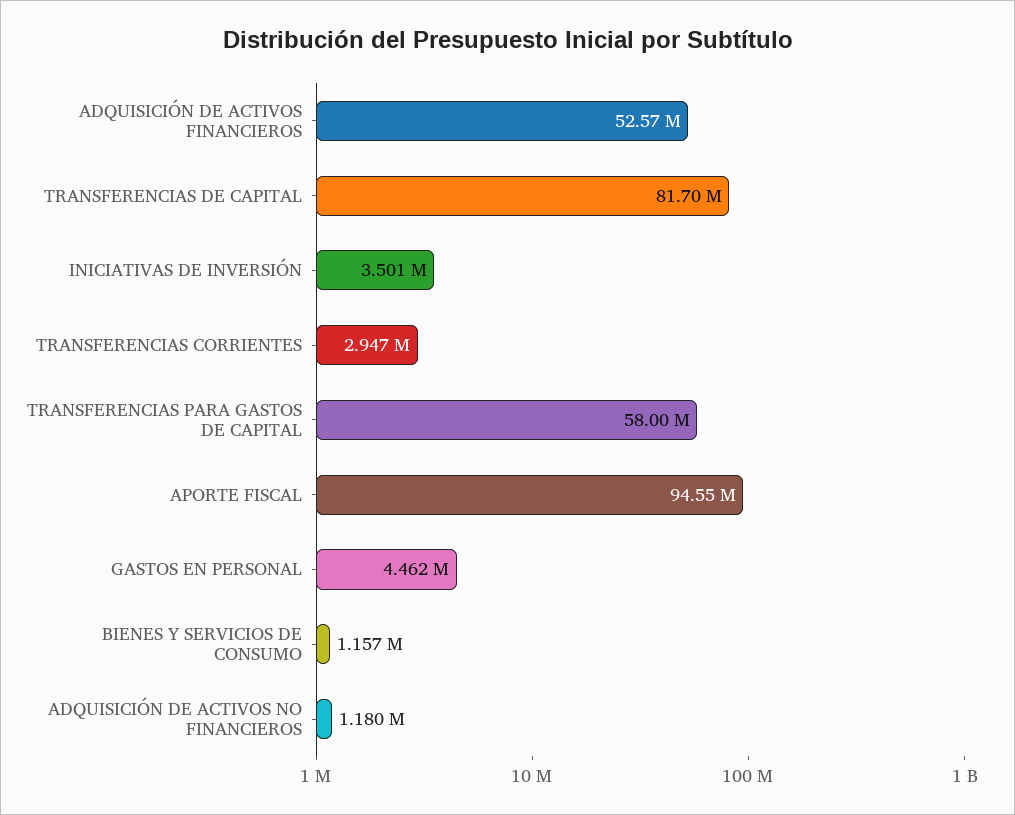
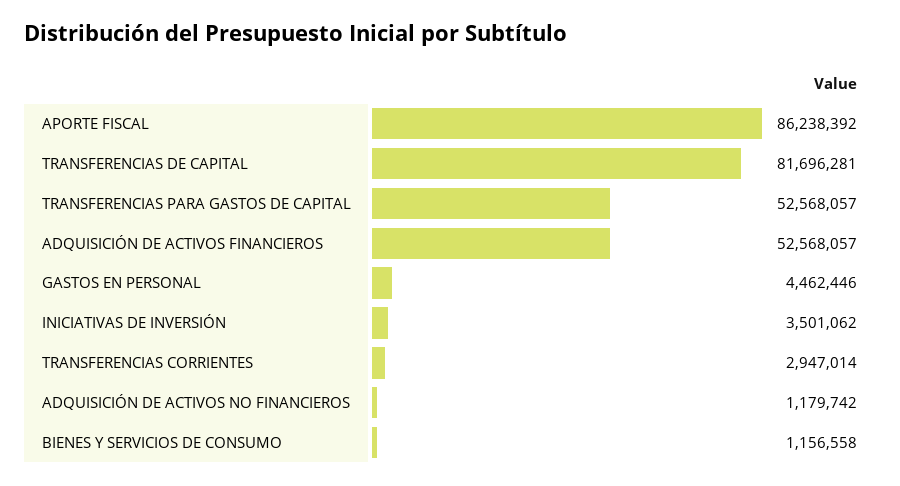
  {
    "ADQUISICIÓN DE ACTIVOS FINANCIEROS": 52568057,
    "TRANSFERENCIAS DE CAPITAL": 81696281,
    "INICIATIVAS DE INVERSIÓN": 3501062,
    "TRANSFERENCIAS CORRIENTES": 2947014,
-   "TRANSFERENCIAS PARA GASTOS DE CAPITAL": 58000000,
+   "TRANSFERENCIAS PARA GASTOS DE CAPITAL": 52568057,
-   "APORTE FISCAL": 94550000,
+   "APORTE FISCAL": 86238392,
    "GASTOS EN PERSONAL": 4462446,
    "BIENES Y SERVICIOS DE CONSUMO": 1156558,
    "ADQUISICIÓN DE ACTIVOS NO FINANCIEROS": 1179742
  }

